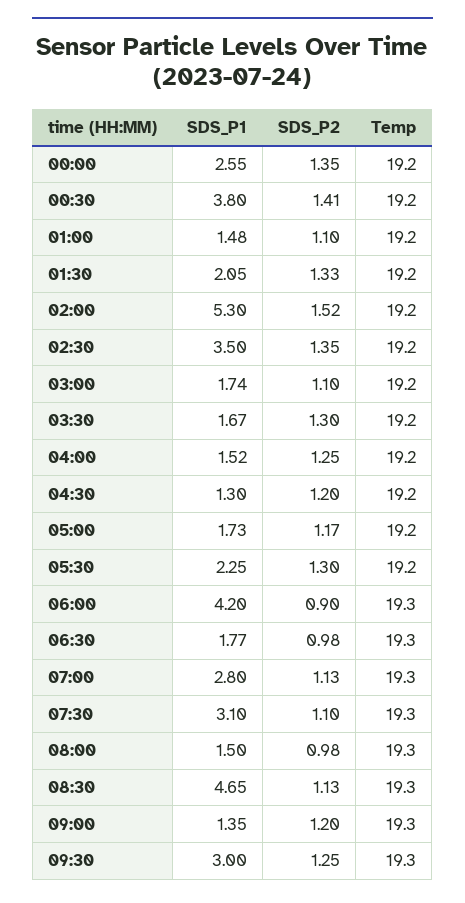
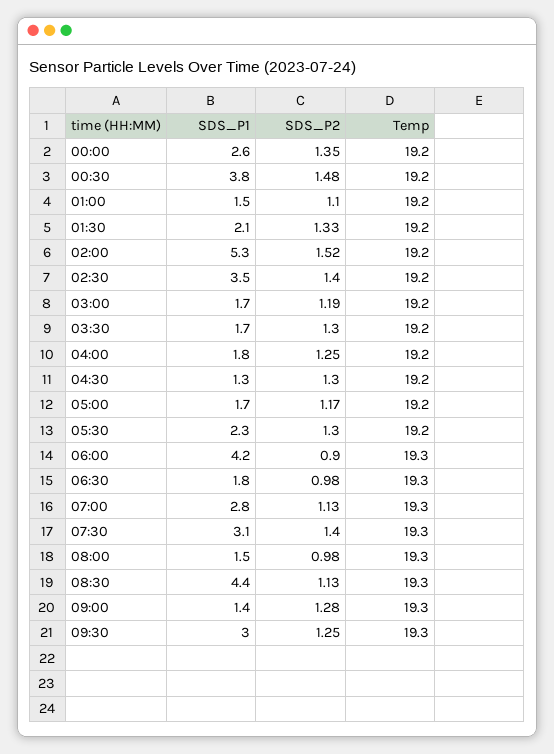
  {
    "SDS_P1": {
      "00:00": 2.55,
      "00:30": 3.8,
      "01:00": 1.48,
      "01:30": 2.05,
      "02:00": 5.3,
      "02:30": 3.5,
      "03:00": 1.74,
      "03:30": 1.67,
-     "04:00": 1.52,
+     "04:00": 1.8,
      "04:30": 1.3,
      "05:00": 1.73,
      "05:30": 2.25,
      "06:00": 4.2,
      "06:30": 1.77,
      "07:00": 2.8,
      "07:30": 3.1,
      "08:00": 1.5,
-     "08:30": 4.65,
+     "08:30": 4.4,
      "09:00": 1.35,
      "09:30": 3
    },
    "SDS_P2": {
      "00:00": 1.35,
-     "00:30": 1.41,
+     "00:30": 1.48,
      "01:00": 1.1,
      "01:30": 1.33,
      "02:00": 1.52,
-     "02:30": 1.35,
+     "02:30": 1.4,
-     "03:00": 1.1,
+     "03:00": 1.19,
      "03:30": 1.3,
      "04:00": 1.25,
-     "04:30": 1.2,
+     "04:30": 1.3,
      "05:00": 1.17,
      "05:30": 1.3,
      "06:00": 0.9,
      "06:30": 0.98,
      "07:00": 1.13,
-     "07:30": 1.1,
+     "07:30": 1.4,
      "08:00": 0.98,
      "08:30": 1.13,
-     "09:00": 1.2,
+     "09:00": 1.28,
      "09:30": 1.25
    },
    "Temp": {
      "00:00": 19.2,
      "00:30": 19.2,
      "01:00": 19.2,
      "01:30": 19.2,
      "02:00": 19.2,
      "02:30": 19.2,
      "03:00": 19.2,
      "03:30": 19.2,
      "04:00": 19.2,
      "04:30": 19.2,
      "05:00": 19.2,
      "05:30": 19.2,
      "06:00": 19.3,
      "06:30": 19.3,
      "07:00": 19.3,
      "07:30": 19.3,
      "08:00": 19.3,
      "08:30": 19.3,
      "09:00": 19.3,
      "09:30": 19.3
    }
  }

